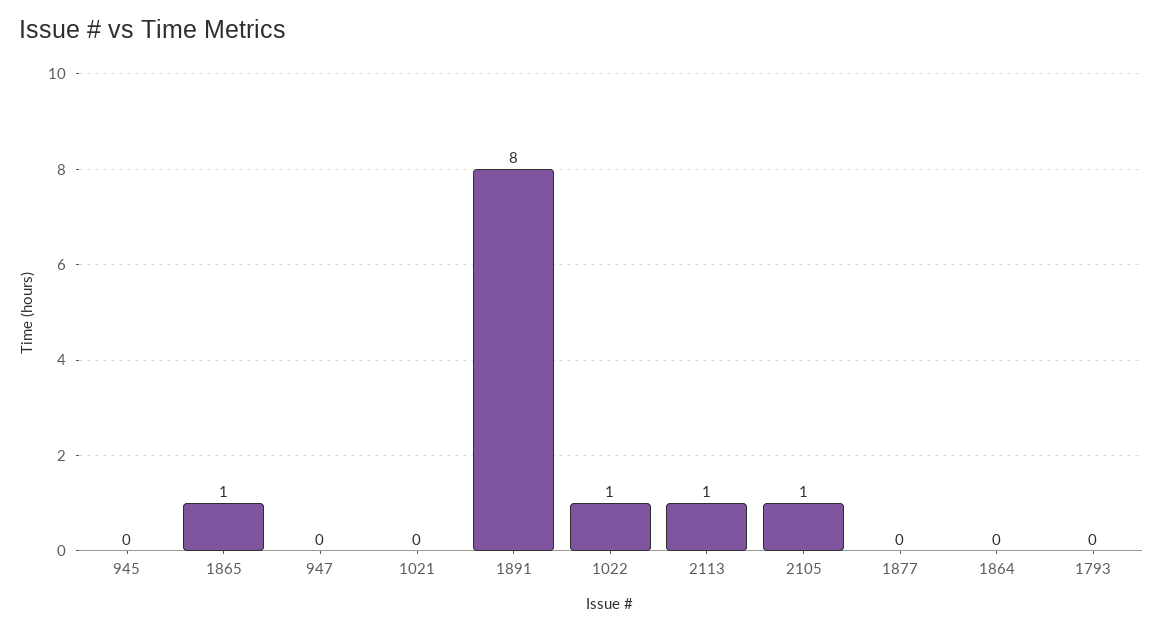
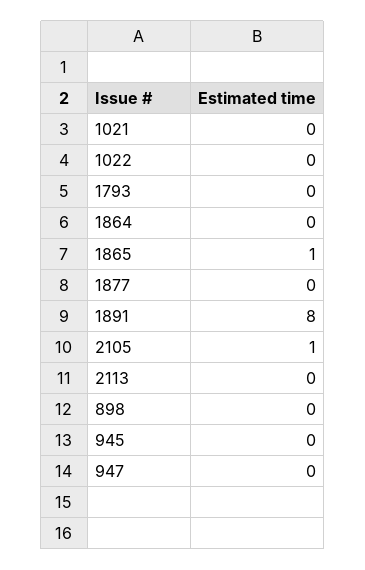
  {
    "945": 0,
    "1865": 1,
    "947": 0,
    "1021": 0,
    "1891": 8,
-   "1022": 1,
+   "1022": 0,
-   "2113": 1,
+   "2113": 0,
    "2105": 1,
    "1877": 0,
    "1864": 0,
-   "1793": 0
+   "1793": 0,
+   "898": 0
  }

